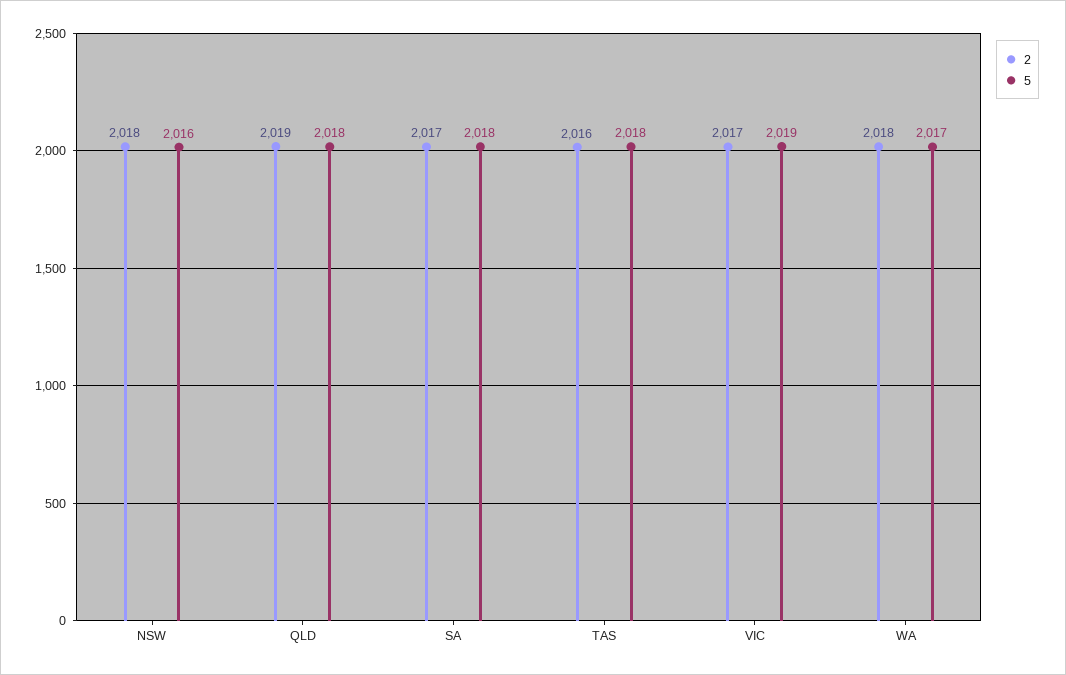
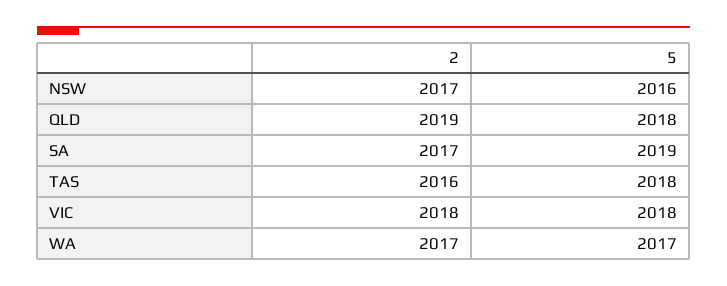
  {
    "2": {
-     "NSW": 2018,
+     "NSW": 2017,
      "QLD": 2019,
      "SA": 2017,
      "TAS": 2016,
-     "VIC": 2017,
+     "VIC": 2018,
-     "WA": 2018
+     "WA": 2017
    },
    "5": {
      "NSW": 2016,
      "QLD": 2018,
-     "SA": 2018,
+     "SA": 2019,
      "TAS": 2018,
-     "VIC": 2019,
+     "VIC": 2018,
      "WA": 2017
    }
  }

